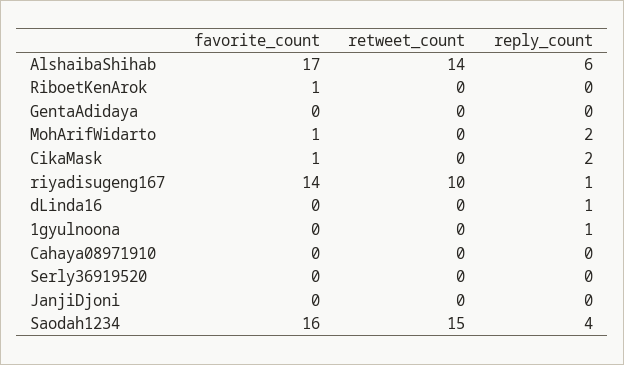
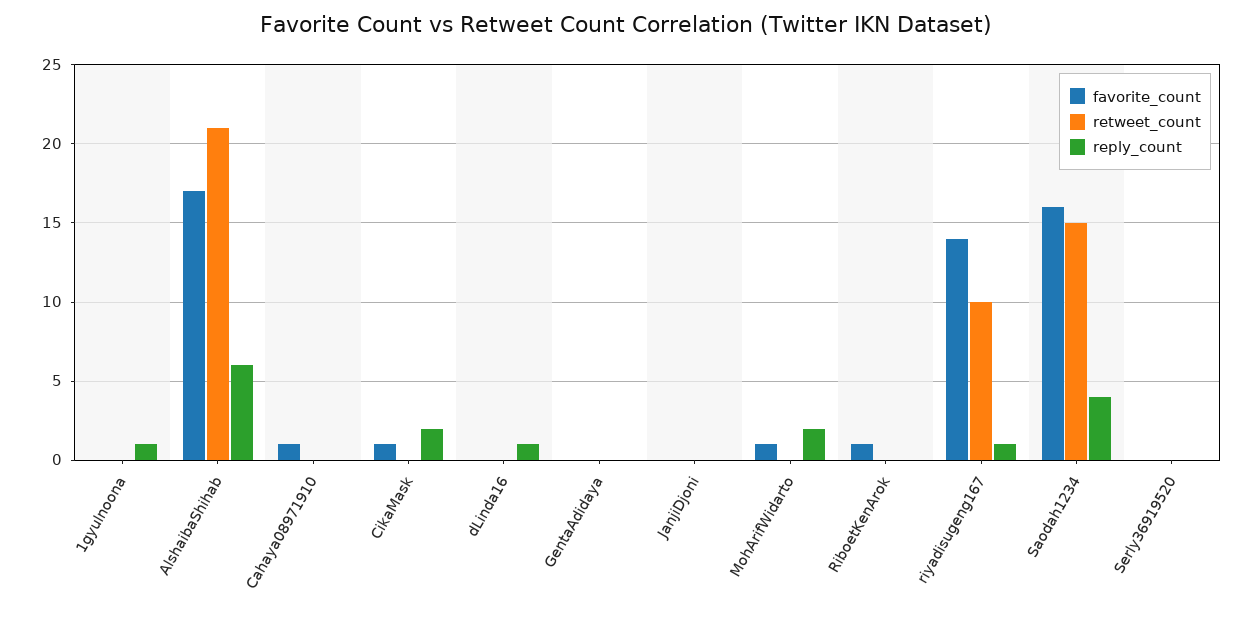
  {
    "favorite_count": {
      "AlshaibaShihab": 17,
      "RiboetKenArok": 1,
      "GentaAdidaya": 0,
      "MohArifWidarto": 1,
      "CikaMask": 1,
      "riyadisugeng167": 14,
      "dLinda16": 0,
      "1gyulnoona": 0,
-     "Cahaya08971910": 0,
+     "Cahaya08971910": 1,
      "Serly36919520": 0,
      "JanjiDjoni": 0,
      "Saodah1234": 16
    },
    "retweet_count": {
-     "AlshaibaShihab": 14,
+     "AlshaibaShihab": 21,
      "RiboetKenArok": 0,
      "GentaAdidaya": 0,
      "MohArifWidarto": 0,
      "CikaMask": 0,
      "riyadisugeng167": 10,
      "dLinda16": 0,
      "1gyulnoona": 0,
      "Cahaya08971910": 0,
      "Serly36919520": 0,
      "JanjiDjoni": 0,
      "Saodah1234": 15
    },
    "reply_count": {
      "AlshaibaShihab": 6,
      "RiboetKenArok": 0,
      "GentaAdidaya": 0,
      "MohArifWidarto": 2,
      "CikaMask": 2,
      "riyadisugeng167": 1,
      "dLinda16": 1,
      "1gyulnoona": 1,
      "Cahaya08971910": 0,
      "Serly36919520": 0,
      "JanjiDjoni": 0,
      "Saodah1234": 4
    }
  }

